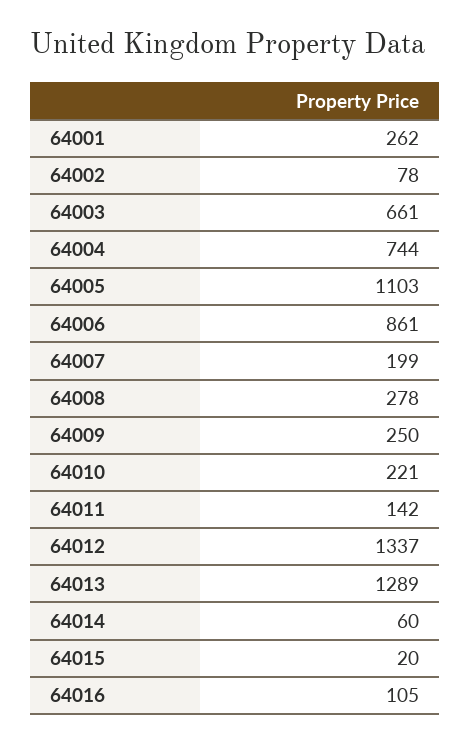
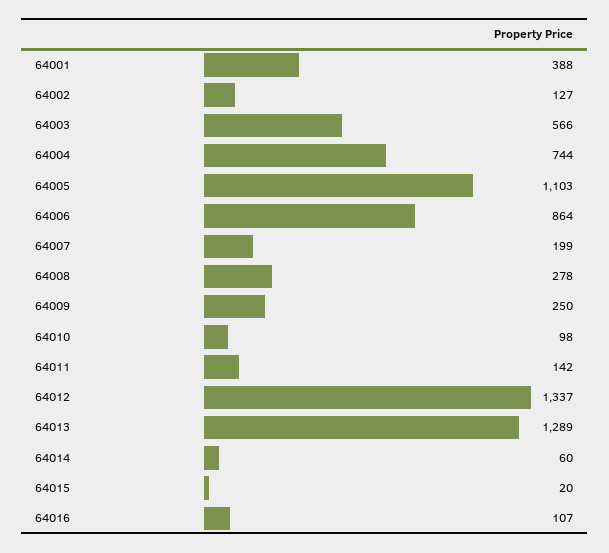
  {
-   "64001": 262,
+   "64001": 388,
-   "64002": 78,
+   "64002": 127,
-   "64003": 661,
+   "64003": 566,
    "64004": 744,
    "64005": 1103,
-   "64006": 861,
+   "64006": 864,
    "64007": 199,
    "64008": 278,
    "64009": 250,
-   "64010": 221,
+   "64010": 98,
    "64011": 142,
    "64012": 1337,
    "64013": 1289,
    "64014": 60,
    "64015": 20,
-   "64016": 105
+   "64016": 107
  }

